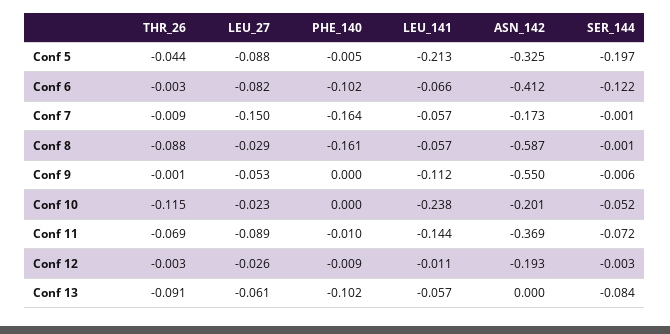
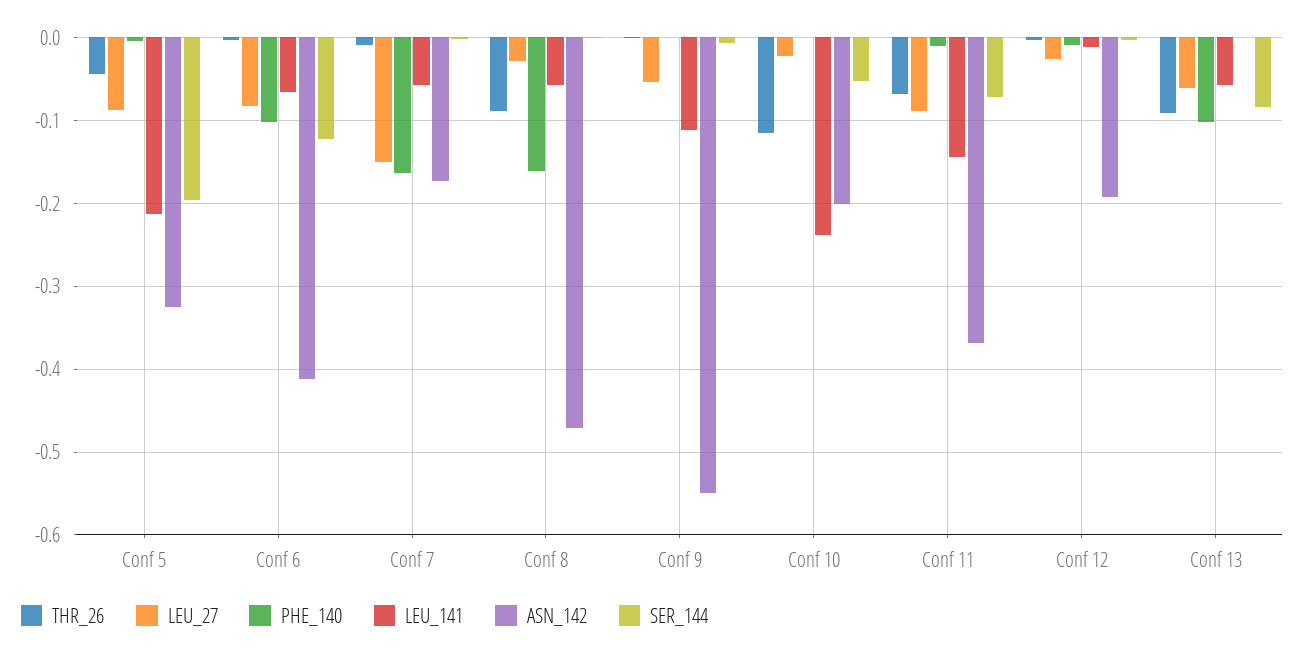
  {
    "THR_26": {
      "Conf 5": -0.044,
      "Conf 6": -0.003,
      "Conf 7": -0.009,
      "Conf 8": -0.088,
      "Conf 9": -0.001,
      "Conf 10": -0.115,
      "Conf 11": -0.069,
      "Conf 12": -0.003,
      "Conf 13": -0.091
    },
    "LEU_27": {
      "Conf 5": -0.088,
      "Conf 6": -0.082,
      "Conf 7": -0.15,
      "Conf 8": -0.029,
      "Conf 9": -0.053,
      "Conf 10": -0.023,
      "Conf 11": -0.089,
      "Conf 12": -0.026,
      "Conf 13": -0.061
    },
    "PHE_140": {
      "Conf 5": -0.005,
      "Conf 6": -0.102,
      "Conf 7": -0.164,
      "Conf 8": -0.161,
      "Conf 9": 0,
      "Conf 10": 0,
      "Conf 11": -0.01,
      "Conf 12": -0.009,
      "Conf 13": -0.102
    },
    "LEU_141": {
      "Conf 5": -0.213,
      "Conf 6": -0.066,
      "Conf 7": -0.057,
      "Conf 8": -0.057,
      "Conf 9": -0.112,
      "Conf 10": -0.238,
      "Conf 11": -0.144,
      "Conf 12": -0.011,
      "Conf 13": -0.057
    },
    "ASN_142": {
      "Conf 5": -0.325,
      "Conf 6": -0.412,
      "Conf 7": -0.173,
-     "Conf 8": -0.587,
+     "Conf 8": -0.47,
      "Conf 9": -0.55,
      "Conf 10": -0.201,
      "Conf 11": -0.369,
      "Conf 12": -0.193,
      "Conf 13": 0
    },
    "SER_144": {
      "Conf 5": -0.197,
      "Conf 6": -0.122,
      "Conf 7": -0.001,
      "Conf 8": -0.001,
      "Conf 9": -0.006,
      "Conf 10": -0.052,
      "Conf 11": -0.072,
      "Conf 12": -0.003,
      "Conf 13": -0.084
    }
  }

